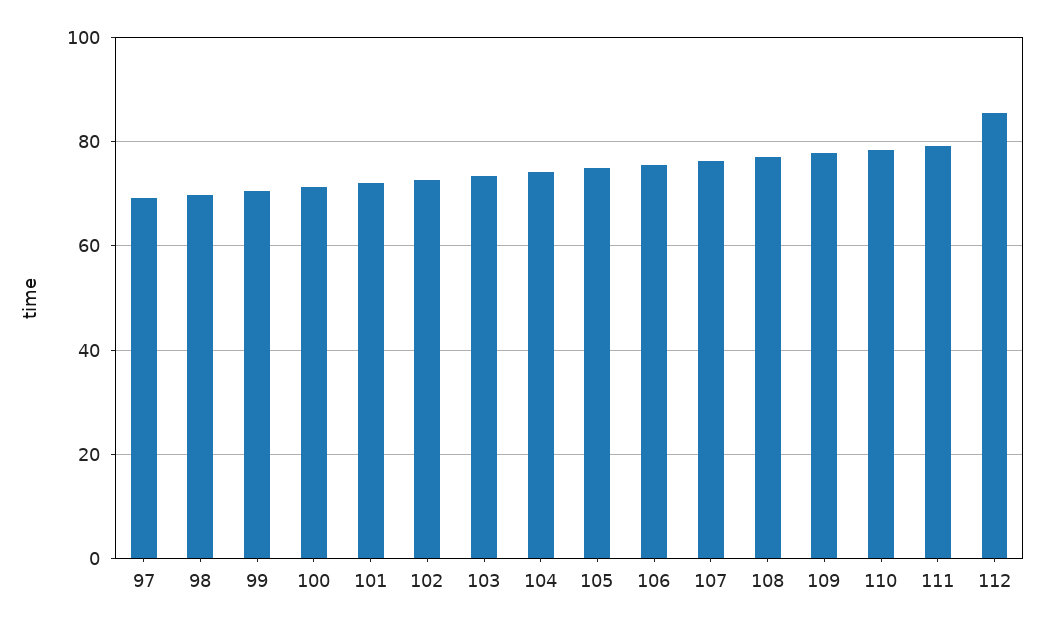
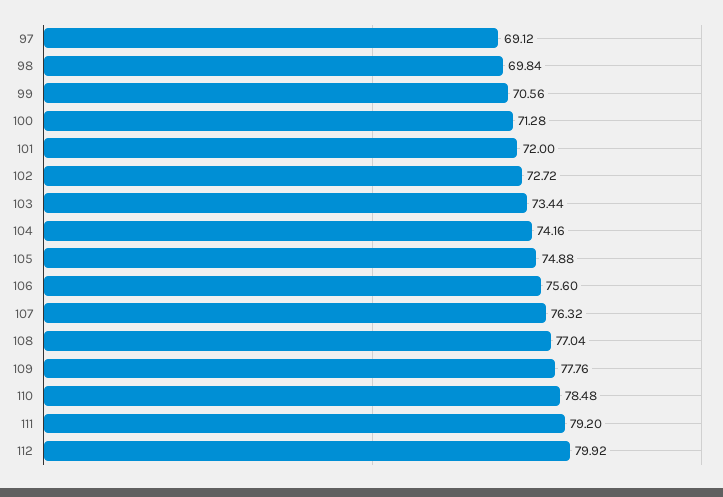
  {
    "97": 69.12,
    "98": 69.84,
    "99": 70.56,
    "100": 71.28,
    "101": 72,
    "102": 72.72,
    "103": 73.44,
    "104": 74.16,
    "105": 74.88,
    "106": 75.6,
    "107": 76.32,
    "108": 77.04,
    "109": 77.76,
    "110": 78.48,
    "111": 79.2,
-   "112": 86
+   "112": 79.92
  }

